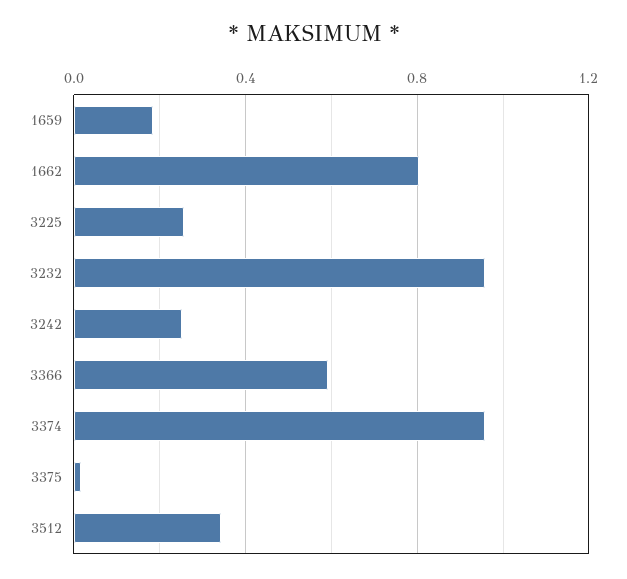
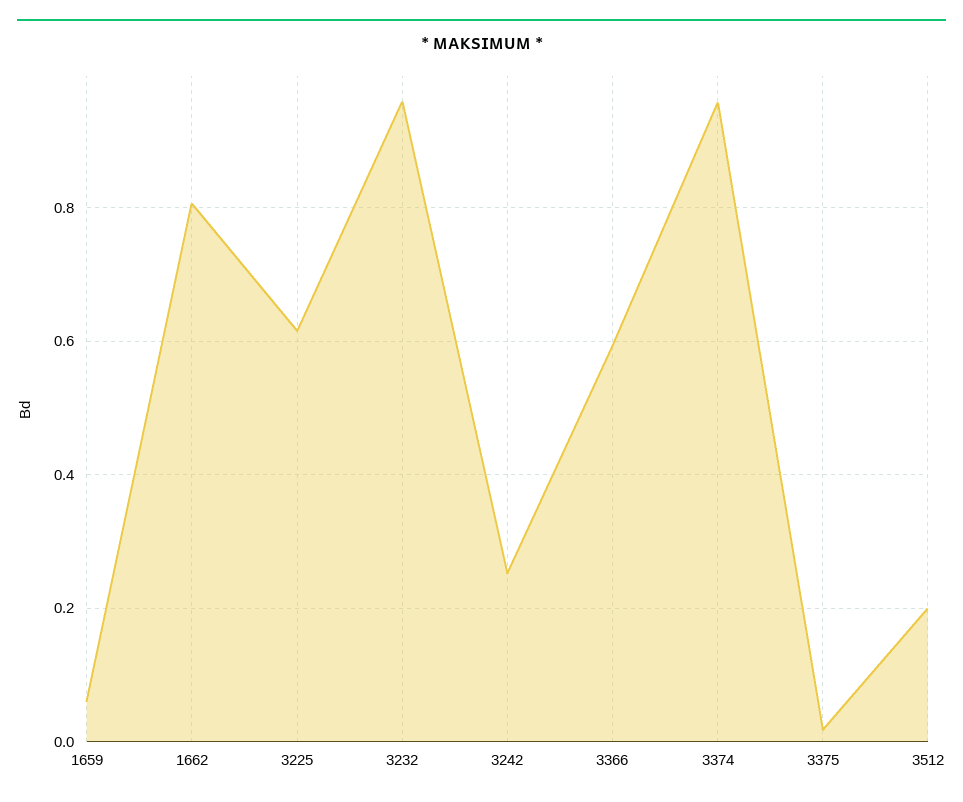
  {
-   "1659": 0.2,
+   "1659": 0.06,
    "1662": 0.8,
-   "3225": 0.25,
+   "3225": 0.62,
    "3232": 0.96,
    "3242": 0.26,
    "3366": 0.6,
    "3374": 0.96,
    "3375": 0.02,
-   "3512": 0.35
+   "3512": 0.2
  }

